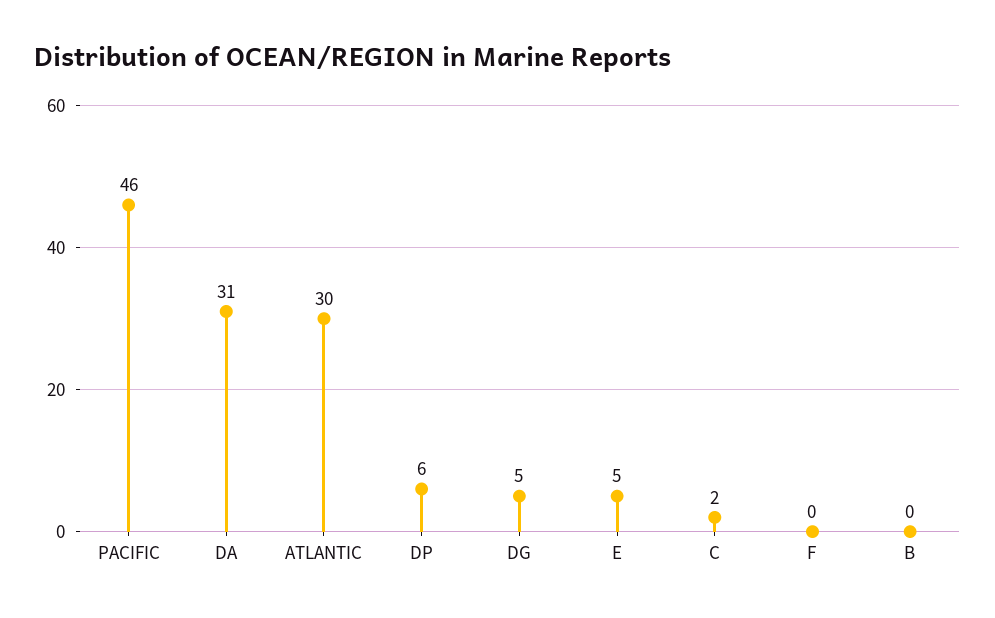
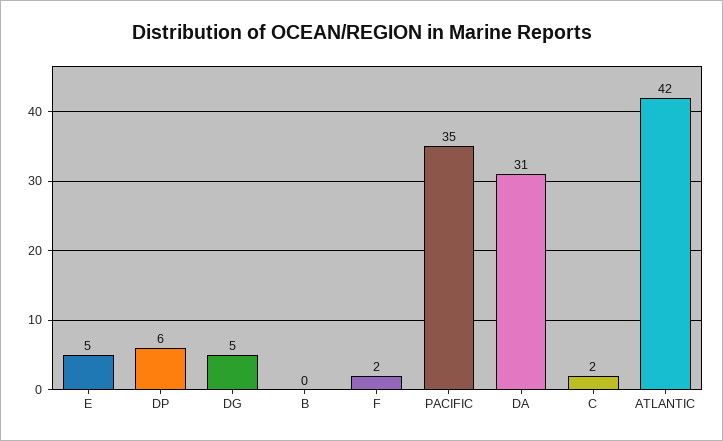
  {
-   "PACIFIC": 46,
+   "PACIFIC": 35,
    "DA": 31,
-   "ATLANTIC": 30,
+   "ATLANTIC": 42,
    "DP": 6,
    "DG": 5,
    "E": 5,
    "C": 2,
-   "F": 0,
+   "F": 2,
    "B": 0
  }

